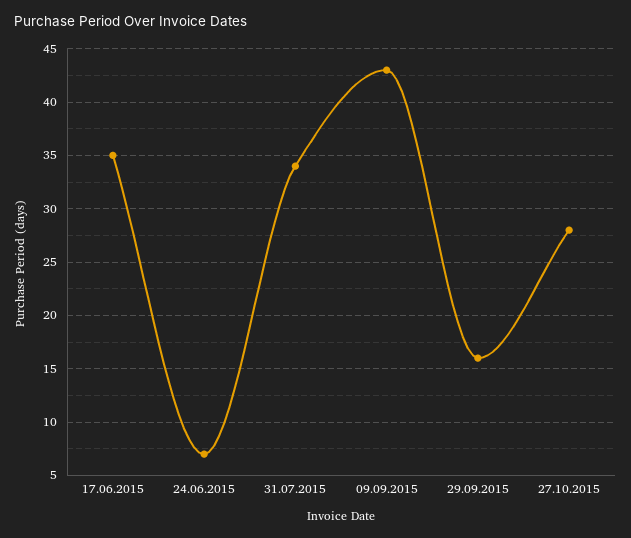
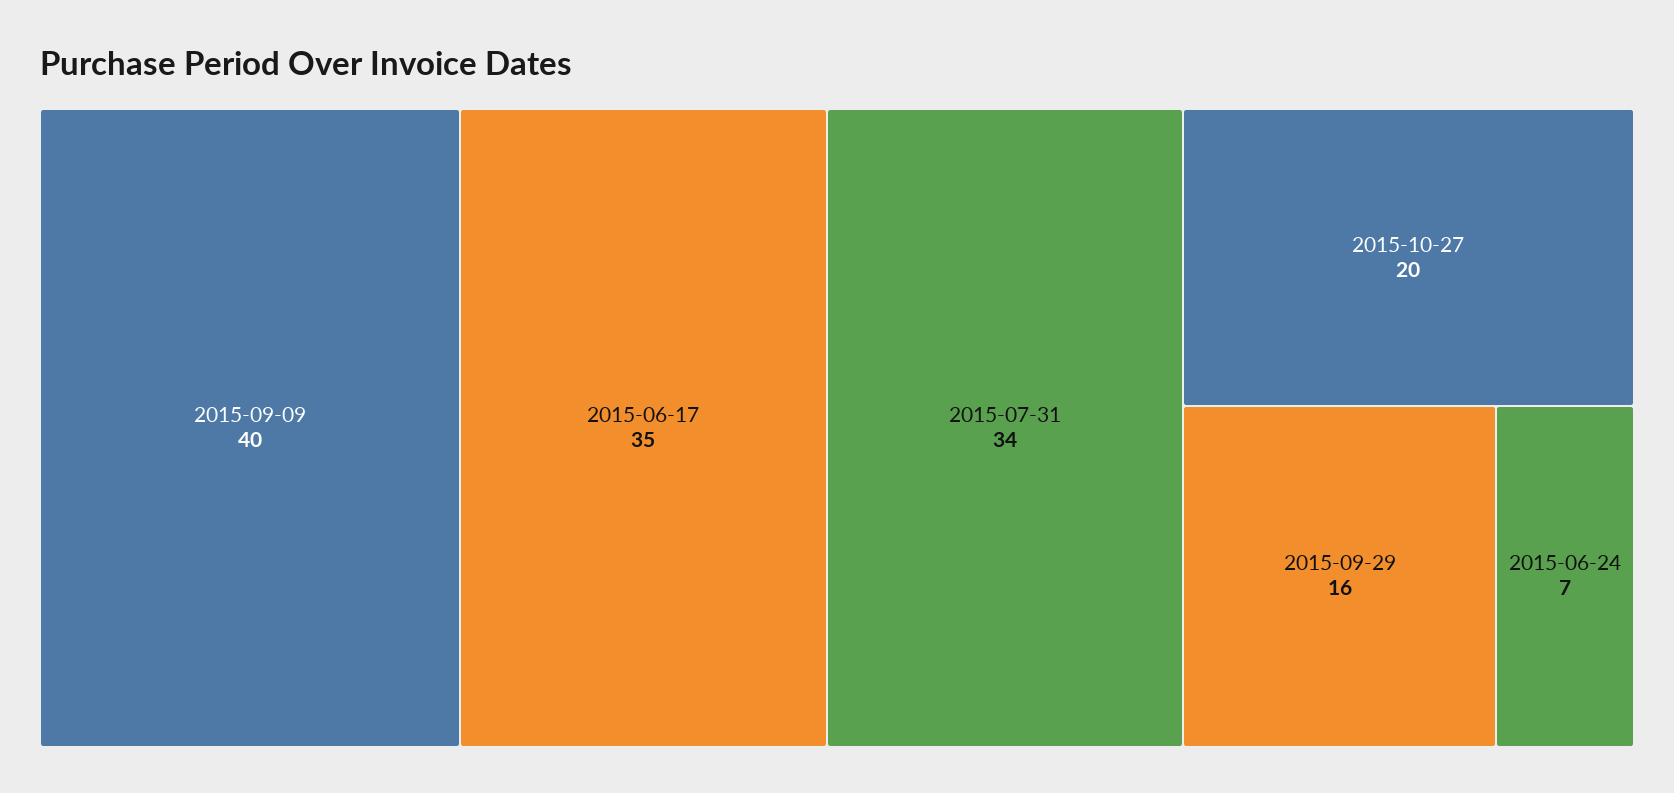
  {
    "17.06.2015": 35,
    "24.06.2015": 7,
    "31.07.2015": 34,
-   "09.09.2015": 43,
+   "09.09.2015": 40,
    "29.09.2015": 16,
-   "27.10.2015": 28
+   "27.10.2015": 20
  }

